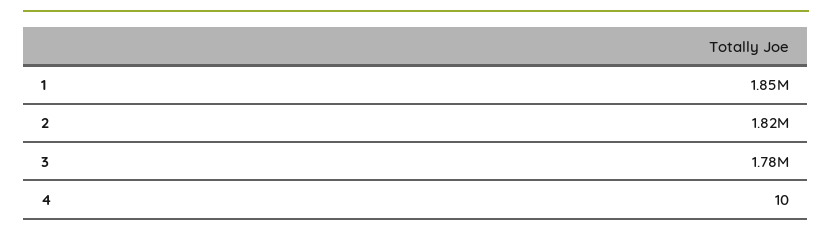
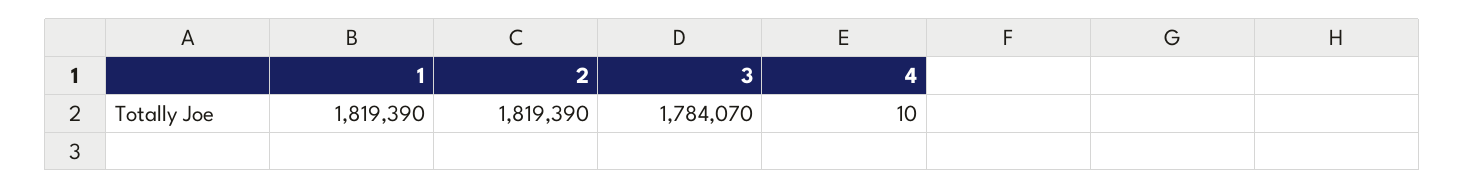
  {
-   "1": 1850000,
+   "1": 1819390,
    "2": 1819390,
    "3": 1784070,
    "4": 10
  }

